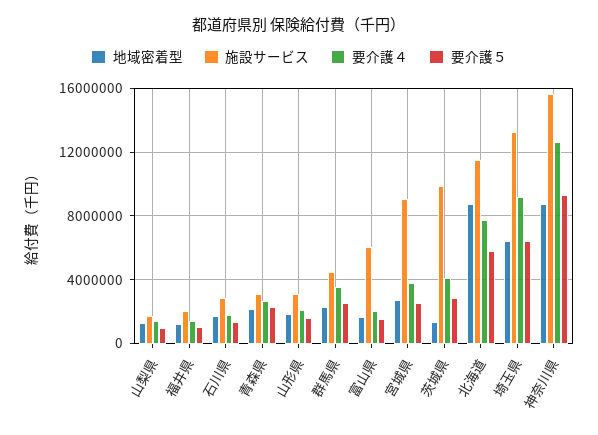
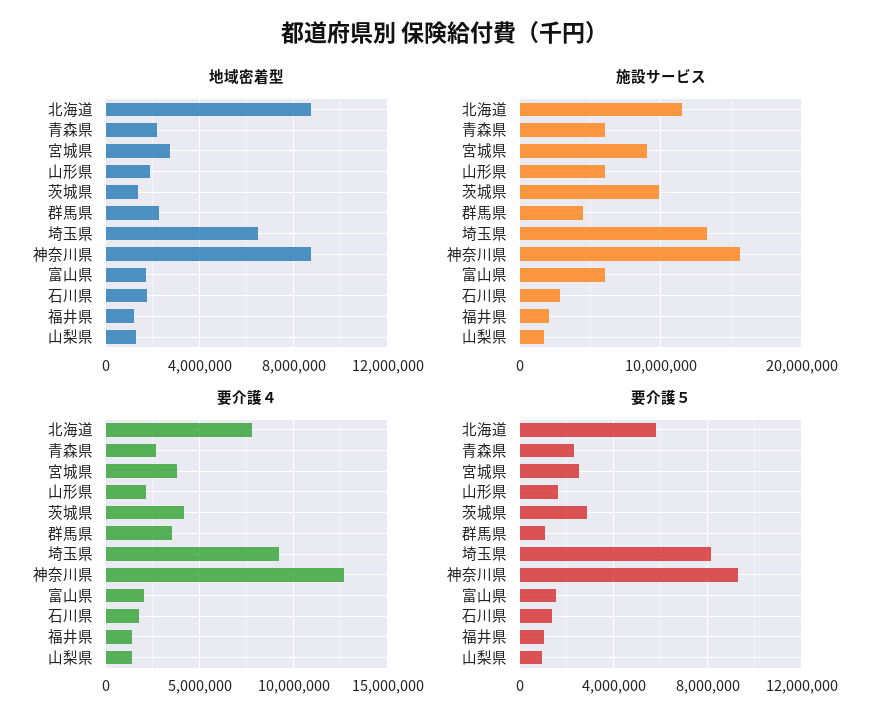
  {
    "地域密着型": {
      "山梨県": 1500000,
      "福井県": 1000000,
      "石川県": 1500000,
      "青森県": 2000000,
      "山形県": 2000000,
      "群馬県": 2500000,
      "富山県": 1500000,
      "宮城県": 2500000,
      "茨城県": 1500000,
      "北海道": 8500000,
      "埼玉県": 6500000,
      "神奈川県": 8500000
    },
    "施設サービス": {
      "山梨県": 1500000,
      "福井県": 2000000,
      "石川県": 3000000,
-     "青森県": 3000000,
+     "青森県": 6000000,
-     "山形県": 3000000,
+     "山形県": 6000000,
      "群馬県": 4500000,
      "富山県": 6000000,
      "宮城県": 9000000,
      "茨城県": 10000000,
      "北海道": 11500000,
      "埼玉県": 13500000,
      "神奈川県": 15500000
    },
    "要介護４": {
      "山梨県": 1500000,
      "福井県": 1500000,
      "石川県": 2000000,
      "青森県": 2500000,
      "山形県": 2000000,
      "群馬県": 3500000,
      "富山県": 2000000,
      "宮城県": 4000000,
      "茨城県": 4000000,
      "北海道": 8000000,
      "埼玉県": 9000000,
      "神奈川県": 12500000
    },
    "要介護５": {
      "山梨県": 1000000,
      "福井県": 1000000,
      "石川県": 1500000,
      "青森県": 2500000,
      "山形県": 1500000,
-     "群馬県": 2500000,
+     "群馬県": 1000000,
      "富山県": 1500000,
      "宮城県": 2500000,
      "茨城県": 3000000,
      "北海道": 6000000,
-     "埼玉県": 6500000,
+     "埼玉県": 8000000,
      "神奈川県": 9500000
    }
  }

